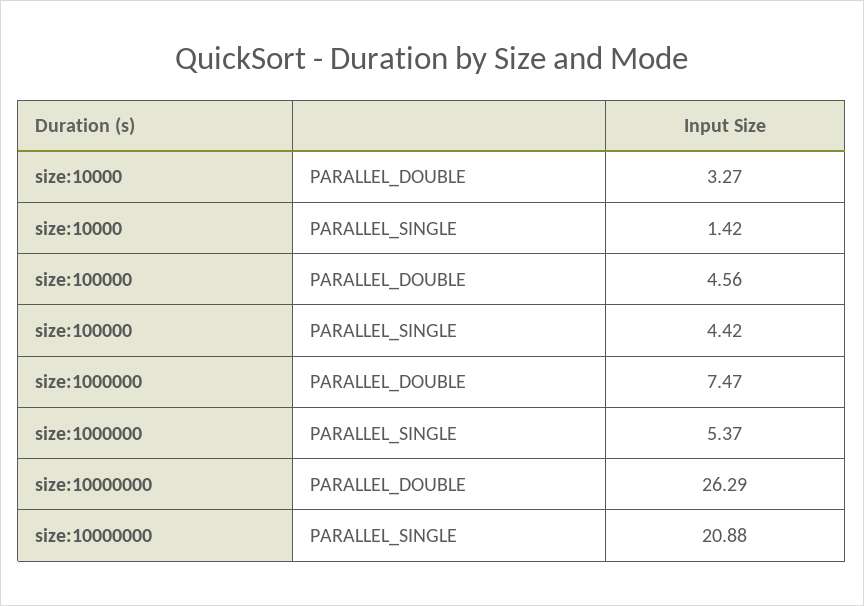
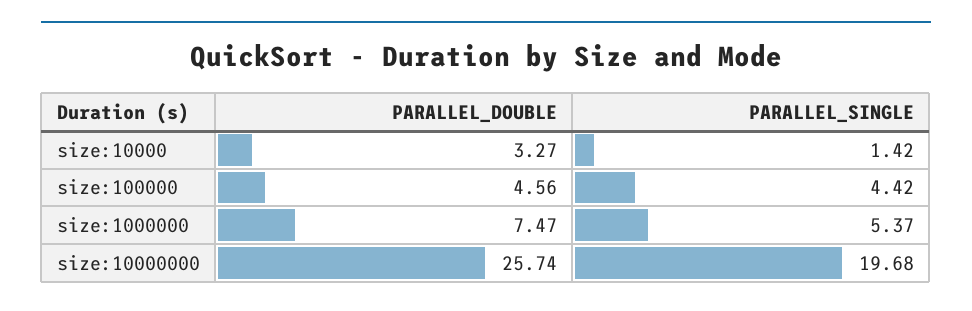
  {
    "size:10000": {
      "PARALLEL_DOUBLE": 3.27,
      "PARALLEL_SINGLE": 1.42
    },
    "size:100000": {
      "PARALLEL_DOUBLE": 4.56,
      "PARALLEL_SINGLE": 4.42
    },
    "size:1000000": {
      "PARALLEL_DOUBLE": 7.47,
      "PARALLEL_SINGLE": 5.37
    },
    "size:10000000": {
-     "PARALLEL_DOUBLE": 26.29,
+     "PARALLEL_DOUBLE": 25.74,
-     "PARALLEL_SINGLE": 20.88
+     "PARALLEL_SINGLE": 19.68
    }
  }

